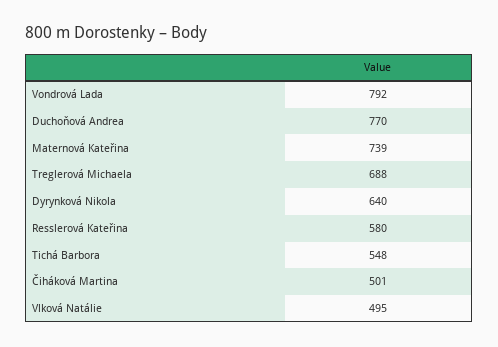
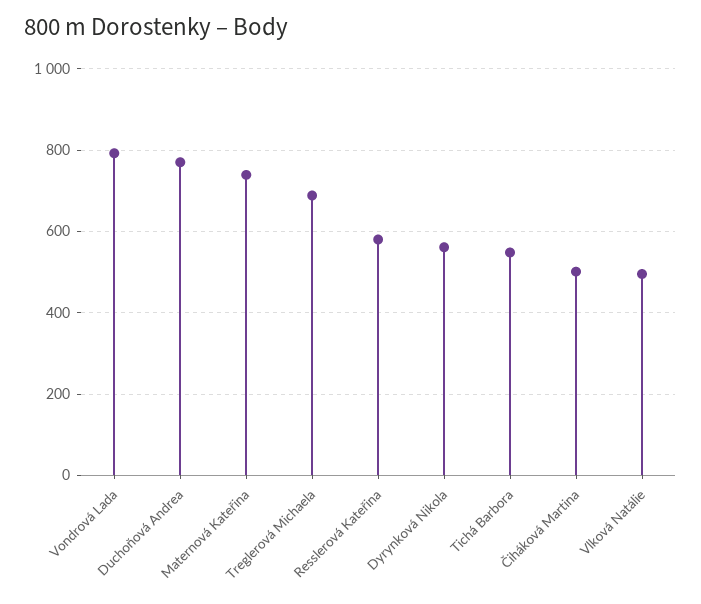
  {
    "Vondrová Lada": 792,
    "Duchoňová Andrea": 770,
    "Maternová Kateřina": 739,
    "Treglerová Michaela": 688,
-   "Dyrynková Nikola": 640,
+   "Dyrynková Nikola": 560,
    "Resslerová Kateřina": 580,
    "Tichá Barbora": 548,
    "Čiháková Martina": 501,
    "Vlková Natálie": 495
  }

